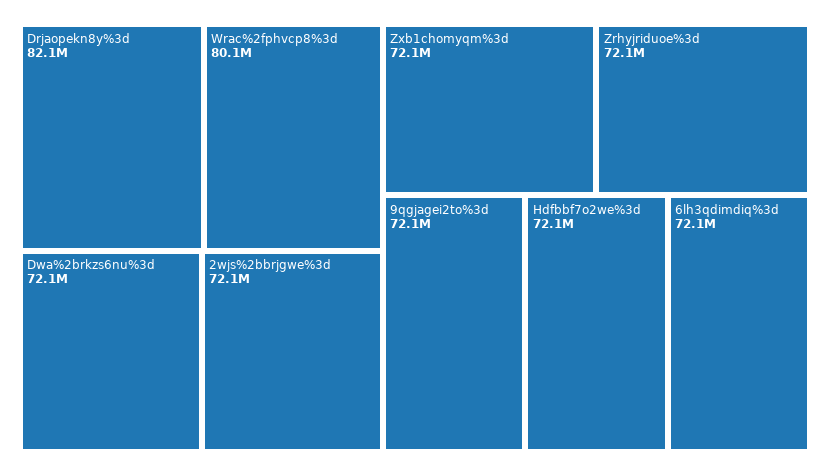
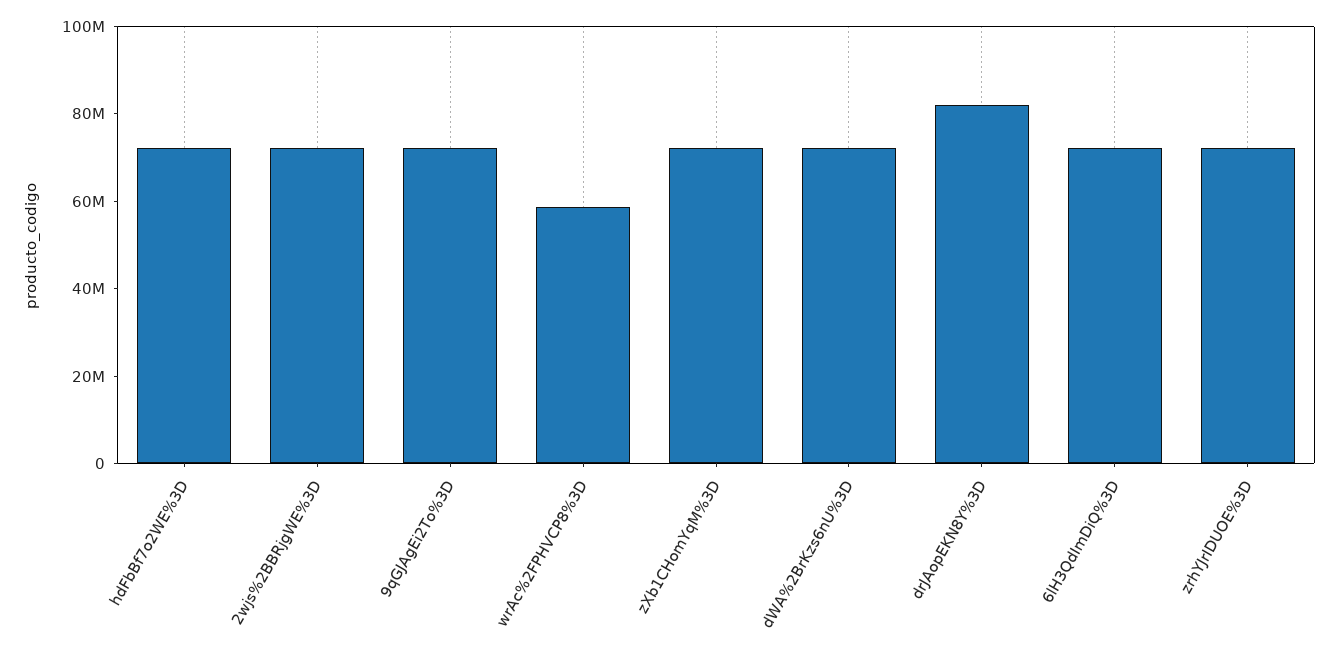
  {
    "Drjaopekn8y%3d": 82100000,
-   "Wrac%2fphvcp8%3d": 80100000,
+   "Wrac%2fphvcp8%3d": 60000000,
    "Dwa%2brkzs6nu%3d": 72100000,
    "2wjs%2bbrjgwe%3d": 72100000,
    "Zxb1chomyqm%3d": 72100000,
    "Zrhyjriduoe%3d": 72100000,
    "9qgjagei2to%3d": 72100000,
    "Hdfbbf7o2we%3d": 72100000,
    "6lh3qdimdiq%3d": 72100000
  }

